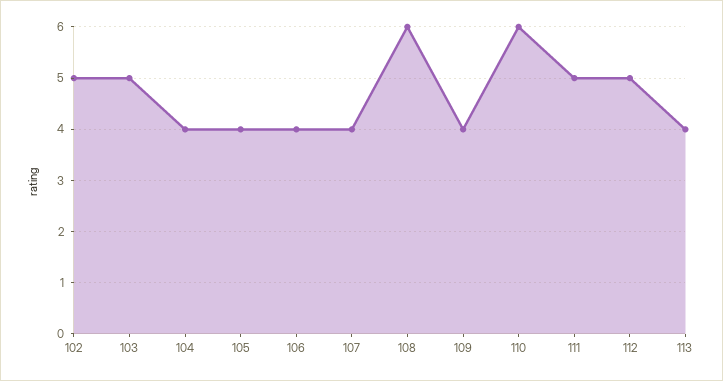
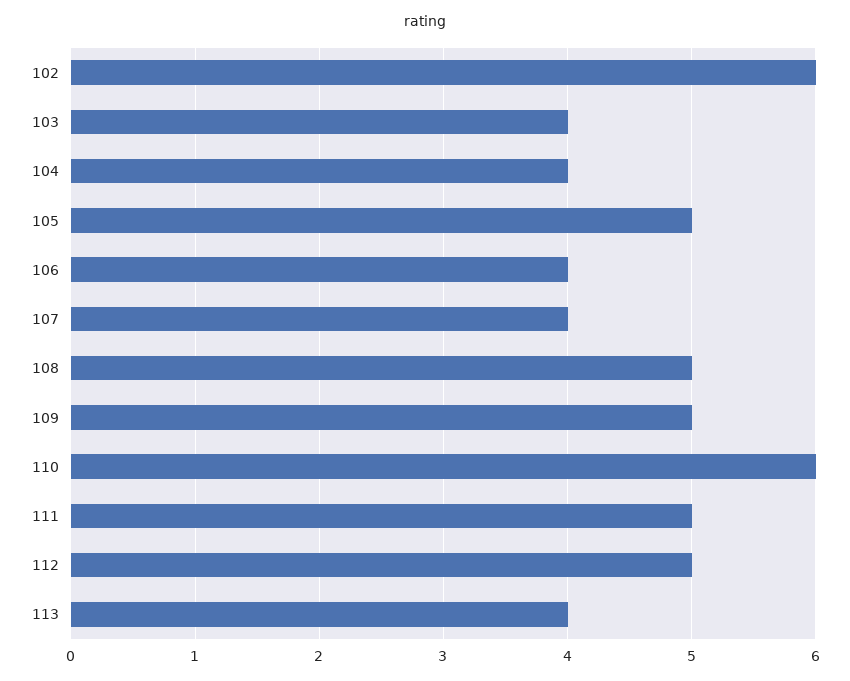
  {
-   "102": 5,
+   "102": 6,
-   "103": 5,
+   "103": 4,
    "104": 4,
-   "105": 4,
+   "105": 5,
    "106": 4,
    "107": 4,
-   "108": 6,
+   "108": 5,
-   "109": 4,
+   "109": 5,
    "110": 6,
    "111": 5,
    "112": 5,
    "113": 4
  }

